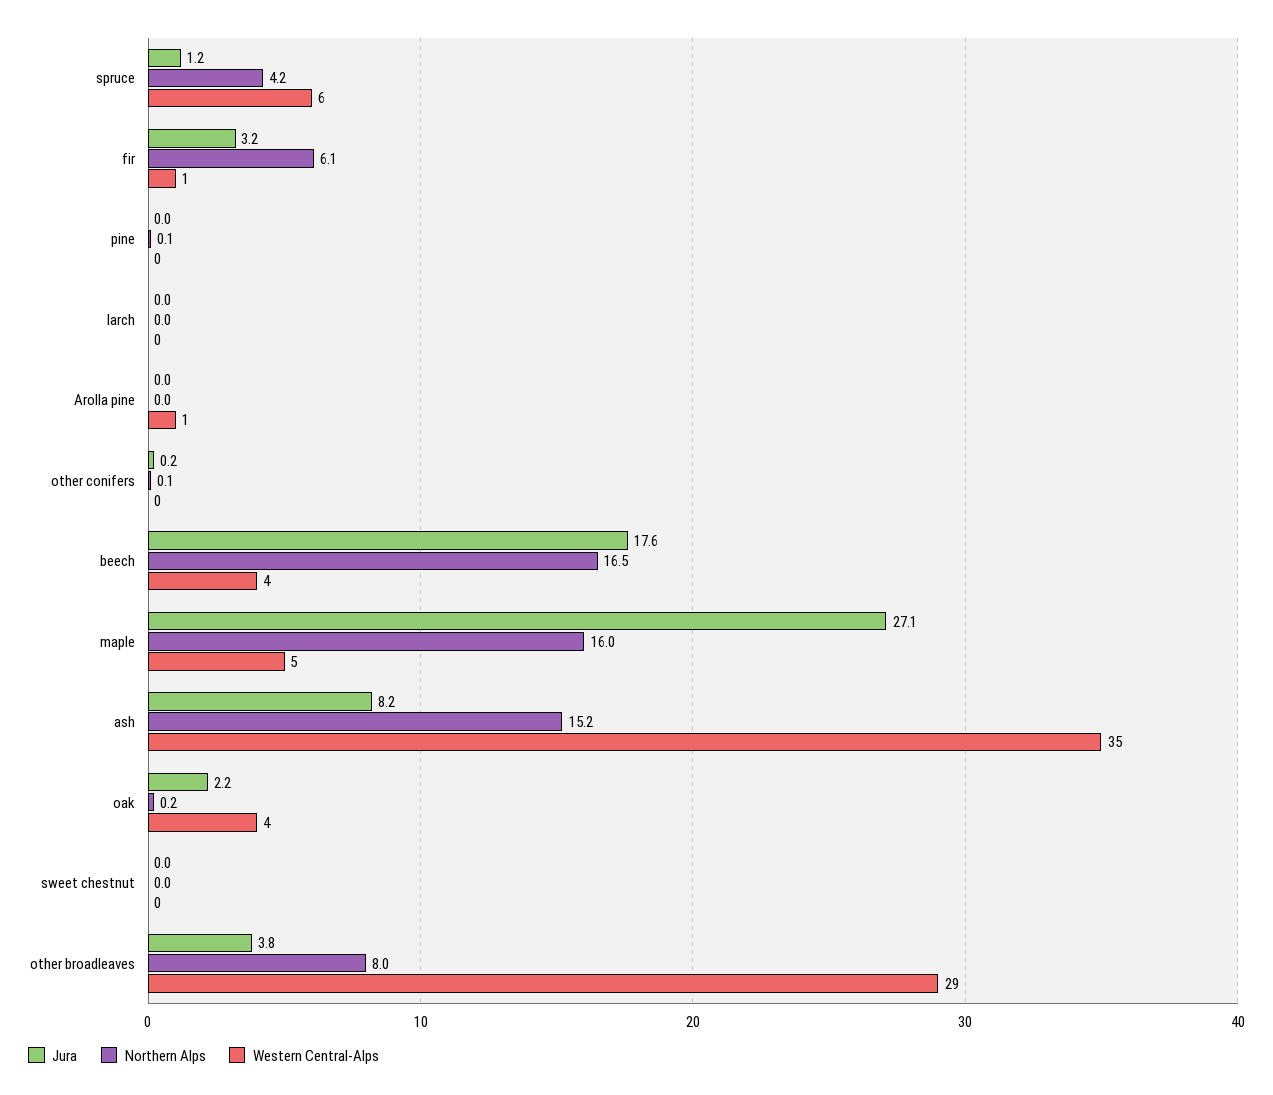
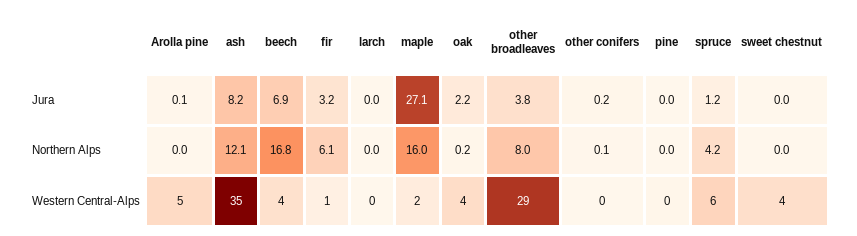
  {
    "Jura": {
      "spruce": 1.2,
      "fir": 3.2,
      "pine": 0,
      "larch": 0,
-     "Arolla pine": 0,
+     "Arolla pine": 0.1,
      "other conifers": 0.2,
-     "beech": 17.6,
+     "beech": 6.9,
      "maple": 27.1,
      "ash": 8.2,
      "oak": 2.2,
      "sweet chestnut": 0,
      "other broadleaves": 3.8
    },
    "Northern Alps": {
      "spruce": 4.2,
      "fir": 6.1,
-     "pine": 0.1,
+     "pine": 0,
      "larch": 0,
      "Arolla pine": 0,
      "other conifers": 0.1,
-     "beech": 16.5,
+     "beech": 16.8,
      "maple": 16,
-     "ash": 15.2,
+     "ash": 12.1,
      "oak": 0.2,
      "sweet chestnut": 0,
      "other broadleaves": 8
    },
    "Western Central-Alps": {
      "spruce": 6,
      "fir": 1,
      "pine": 0,
      "larch": 0,
-     "Arolla pine": 1,
+     "Arolla pine": 5,
      "other conifers": 0,
      "beech": 4,
-     "maple": 5,
+     "maple": 2,
      "ash": 35,
      "oak": 4,
-     "sweet chestnut": 0,
+     "sweet chestnut": 4,
      "other broadleaves": 29
    }
  }

